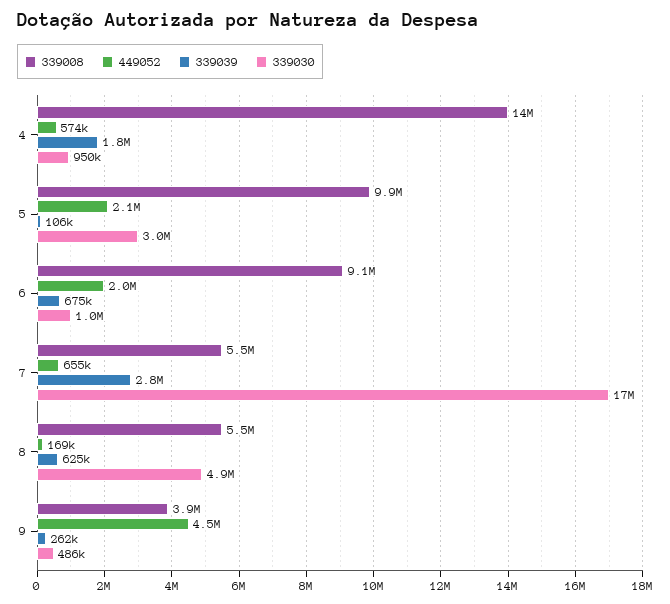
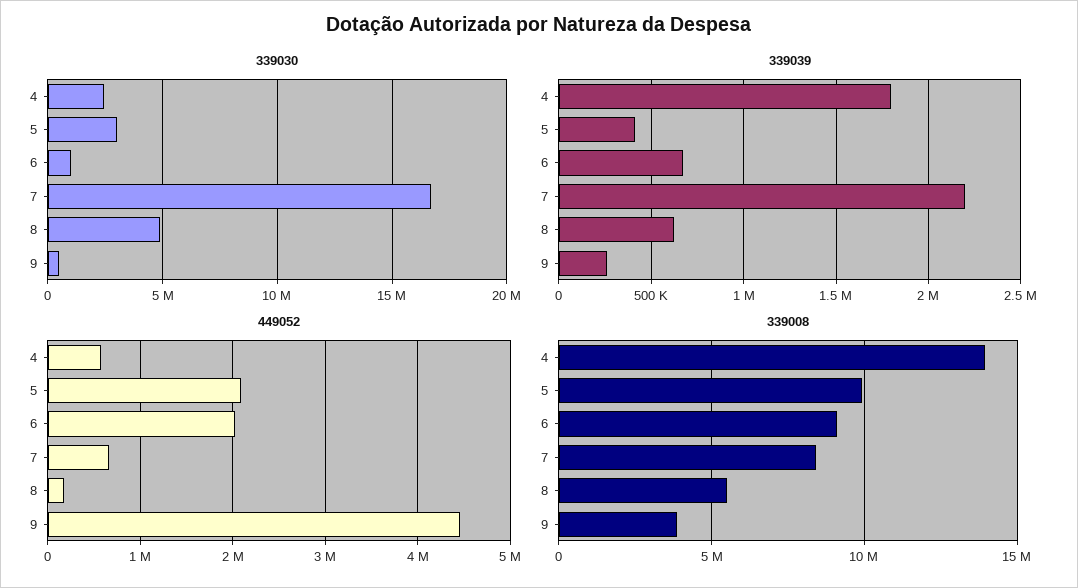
  {
    "339008": {
      "4": 14000000,
      "5": 9900000,
      "6": 9100000,
-     "7": 5500000,
+     "7": 8500000,
      "8": 5500000,
      "9": 3900000
    },
    "449052": {
      "4": 574000,
      "5": 2100000,
      "6": 2000000,
      "7": 655000,
      "8": 169000,
      "9": 4500000
    },
    "339039": {
      "4": 1800000,
-     "5": 106000,
+     "5": 400000,
      "6": 675000,
-     "7": 2800000,
+     "7": 2200000,
      "8": 625000,
      "9": 262000
    },
    "339030": {
-     "4": 950000,
+     "4": 2500000,
      "5": 3000000,
      "6": 1000000,
      "7": 17000000,
      "8": 4900000,
      "9": 486000
    }
  }

